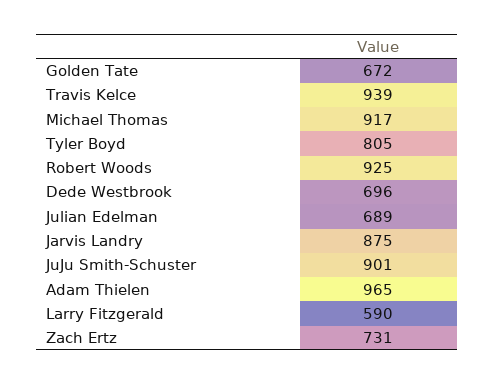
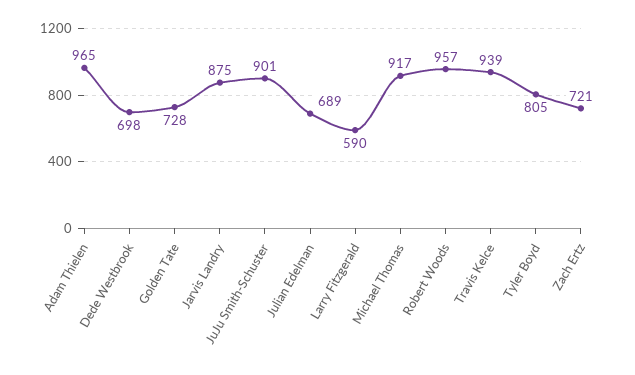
  {
-   "Golden Tate": 672,
+   "Golden Tate": 728,
    "Travis Kelce": 939,
    "Michael Thomas": 917,
    "Tyler Boyd": 805,
-   "Robert Woods": 925,
+   "Robert Woods": 957,
-   "Dede Westbrook": 696,
+   "Dede Westbrook": 698,
    "Julian Edelman": 689,
    "Jarvis Landry": 875,
    "JuJu Smith-Schuster": 901,
    "Adam Thielen": 965,
    "Larry Fitzgerald": 590,
-   "Zach Ertz": 731
+   "Zach Ertz": 721
  }

